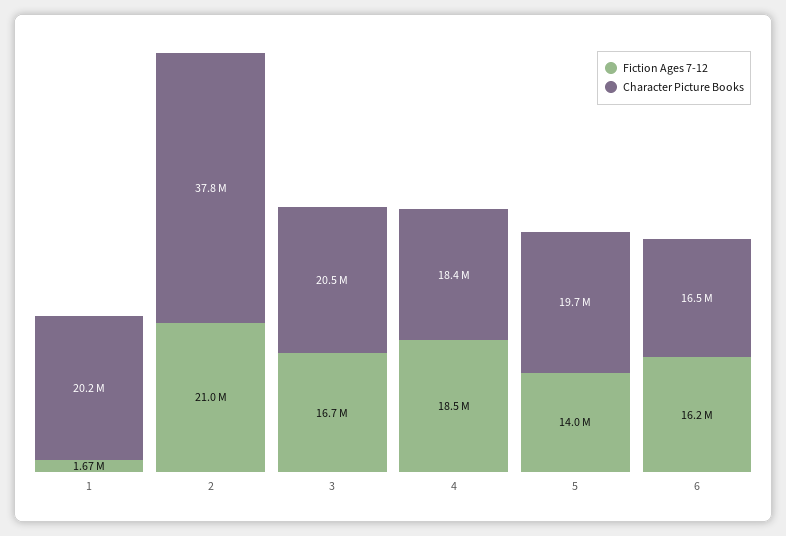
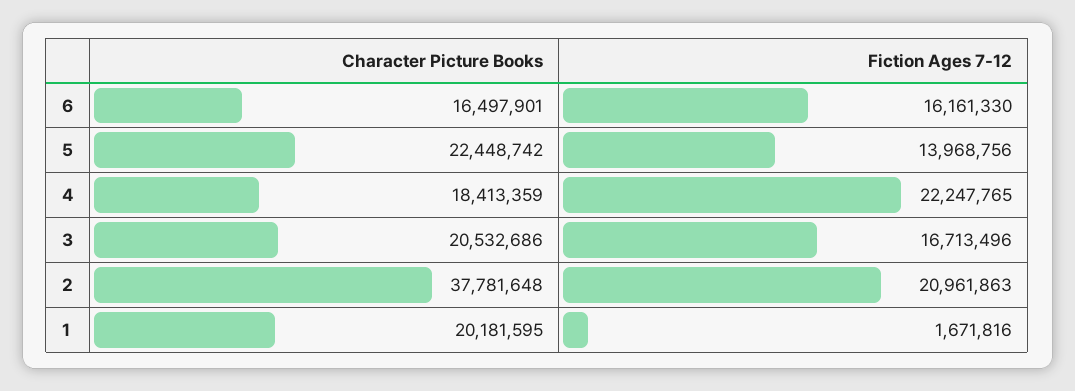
  {
    "Fiction Ages 7-12": {
      "1": 1671816,
      "2": 20961863,
      "3": 16713496,
-     "4": 18500000,
+     "4": 22247765,
      "5": 13968756,
      "6": 16161330
    },
    "Character Picture Books": {
      "1": 20181595,
      "2": 37781648,
      "3": 20532686,
      "4": 18413359,
-     "5": 19700000,
+     "5": 22448742,
      "6": 16497901
    }
  }

